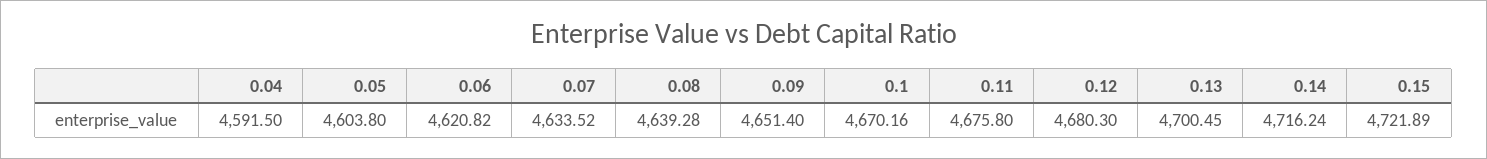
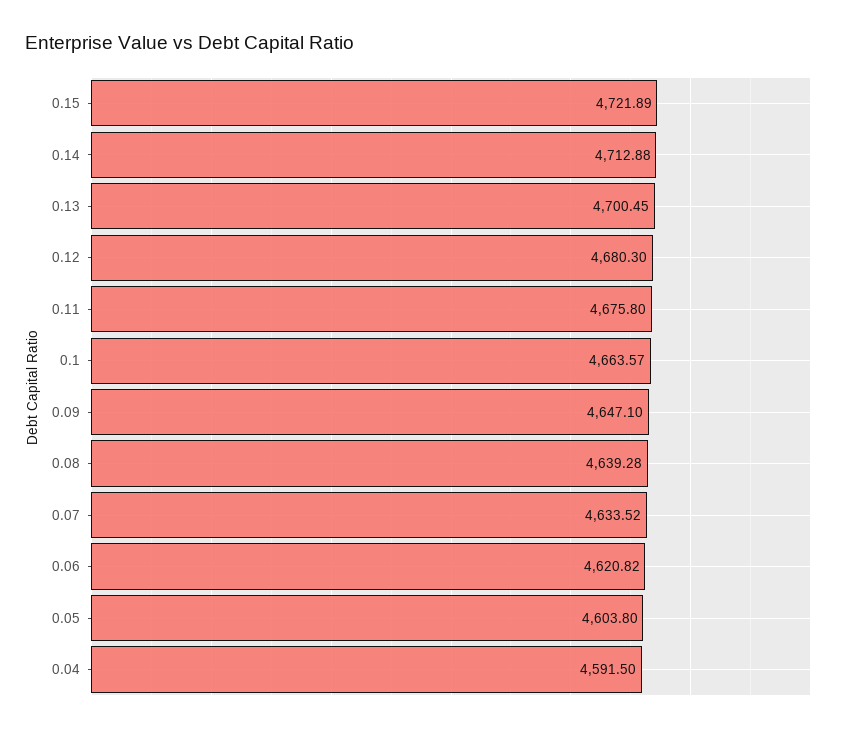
  {
    "0.04": 4591.5,
    "0.05": 4603.8,
    "0.06": 4620.82,
    "0.07": 4633.52,
    "0.08": 4639.28,
-   "0.09": 4651.4,
+   "0.09": 4647.1,
-   "0.1": 4670.16,
+   "0.1": 4663.57,
    "0.11": 4675.8,
    "0.12": 4680.3,
    "0.13": 4700.45,
-   "0.14": 4716.24,
+   "0.14": 4712.88,
    "0.15": 4721.89
  }

